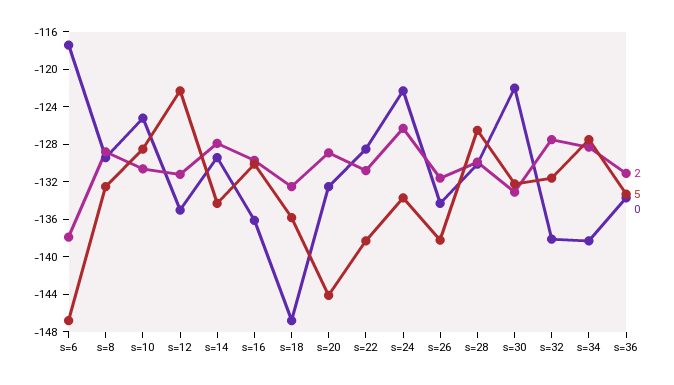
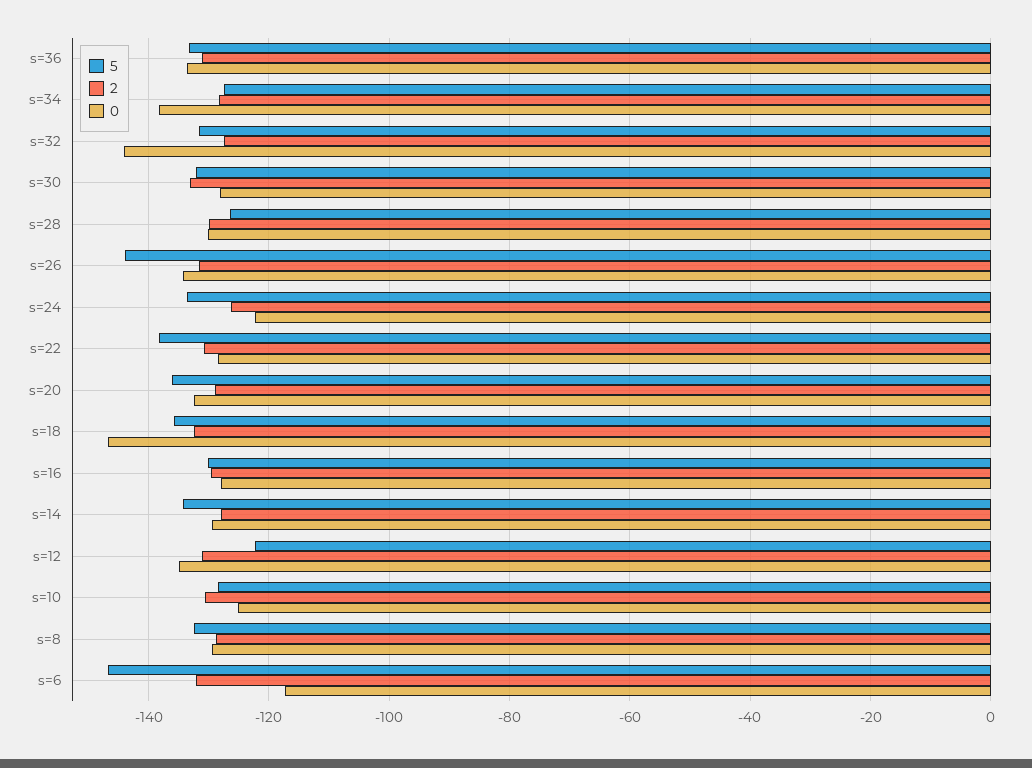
  {
    "2": {
-     "s=6": -138,
+     "s=6": -132,
      "s=8": -129,
      "s=10": -131,
      "s=12": -131,
      "s=14": -128,
      "s=16": -130,
      "s=18": -133,
      "s=20": -129,
      "s=22": -131,
      "s=24": -126,
      "s=26": -132,
      "s=28": -130,
      "s=30": -133,
      "s=32": -128,
      "s=34": -128,
      "s=36": -131
    },
    "5": {
      "s=6": -147,
      "s=8": -133,
      "s=10": -129,
      "s=12": -122,
      "s=14": -134,
      "s=16": -130,
      "s=18": -136,
-     "s=20": -144,
+     "s=20": -136,
      "s=22": -138,
      "s=24": -134,
-     "s=26": -138,
+     "s=26": -144,
      "s=28": -127,
      "s=30": -132,
      "s=32": -132,
      "s=34": -128,
      "s=36": -133
    },
    "0": {
      "s=6": -117,
      "s=8": -129,
      "s=10": -125,
      "s=12": -135,
      "s=14": -129,
-     "s=16": -136,
+     "s=16": -128,
      "s=18": -147,
      "s=20": -133,
      "s=22": -129,
      "s=24": -122,
      "s=26": -134,
      "s=28": -130,
-     "s=30": -122,
+     "s=30": -128,
-     "s=32": -138,
+     "s=32": -144,
      "s=34": -138,
      "s=36": -134
    }
  }

